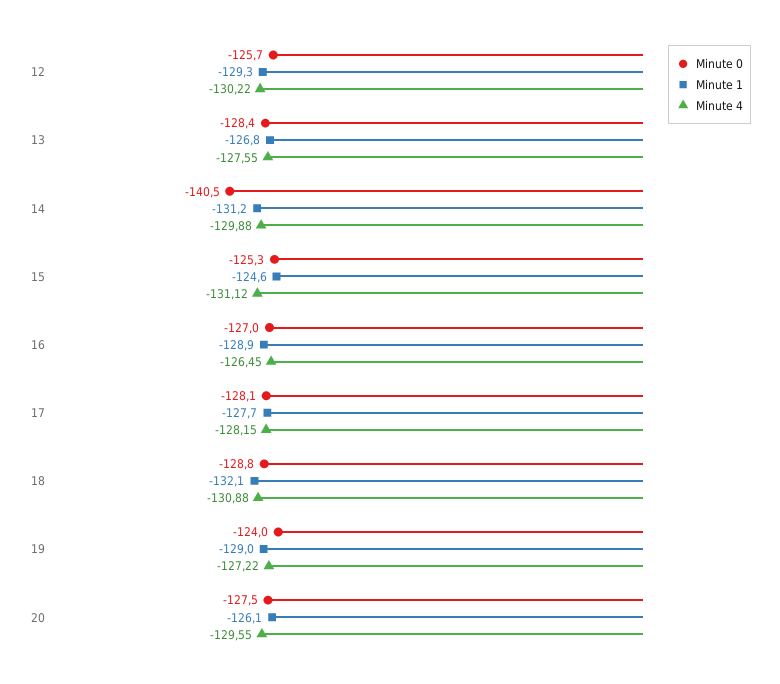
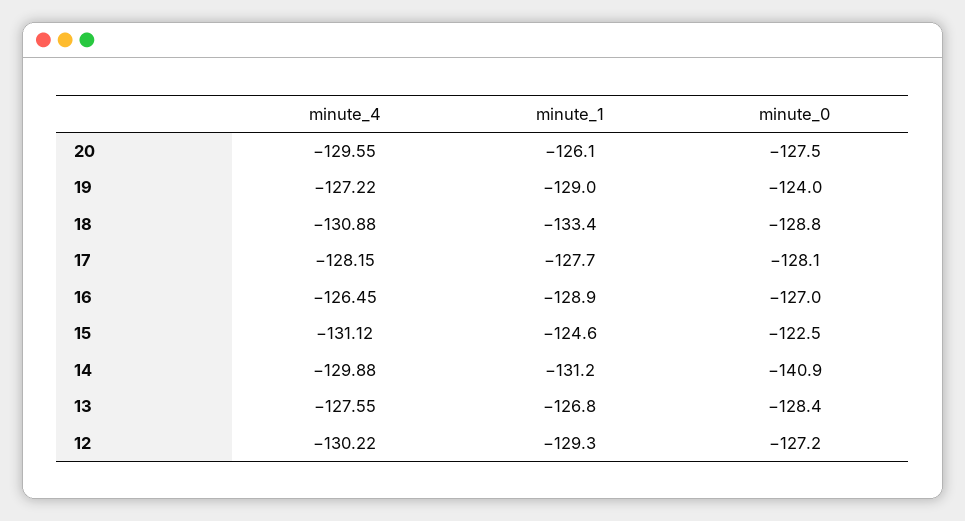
  {
    "Minute 0": {
-     "12": -125.7,
+     "12": -127.2,
      "13": -128.4,
-     "14": -140.5,
+     "14": -140.9,
-     "15": -125.3,
+     "15": -122.5,
      "16": -127,
      "17": -128.1,
      "18": -128.8,
      "19": -124,
      "20": -127.5
    },
    "Minute 1": {
      "12": -129.3,
      "13": -126.8,
      "14": -131.2,
      "15": -124.6,
      "16": -128.9,
      "17": -127.7,
-     "18": -132.1,
+     "18": -133.4,
      "19": -129,
      "20": -126.1
    },
    "Minute 4": {
      "12": -130.22,
      "13": -127.55,
      "14": -129.88,
      "15": -131.12,
      "16": -126.45,
      "17": -128.15,
      "18": -130.88,
      "19": -127.22,
      "20": -129.55
    }
  }

